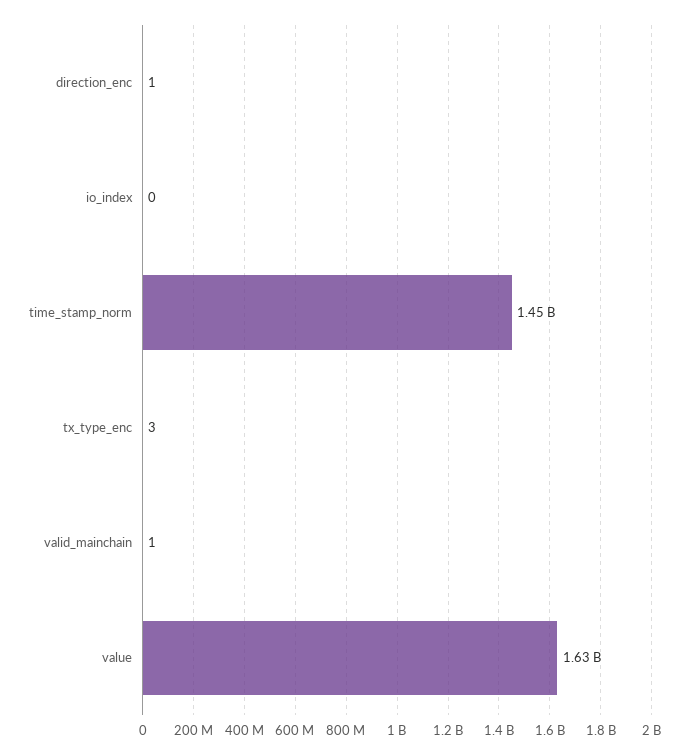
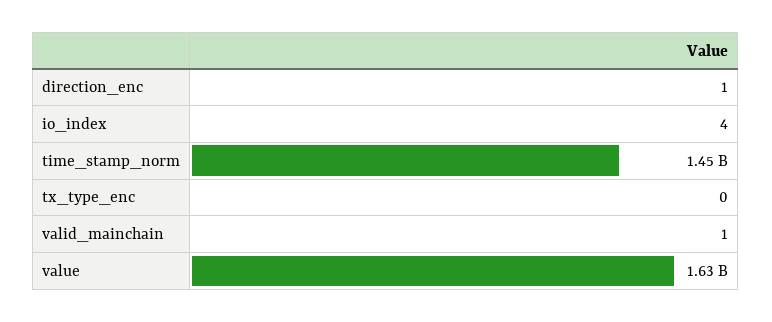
  {
    "direction_enc": 1,
-   "io_index": 0,
+   "io_index": 4,
    "time_stamp_norm": 1450000000,
-   "tx_type_enc": 3,
+   "tx_type_enc": 0,
    "valid_mainchain": 1,
    "value": 1630000000
  }

